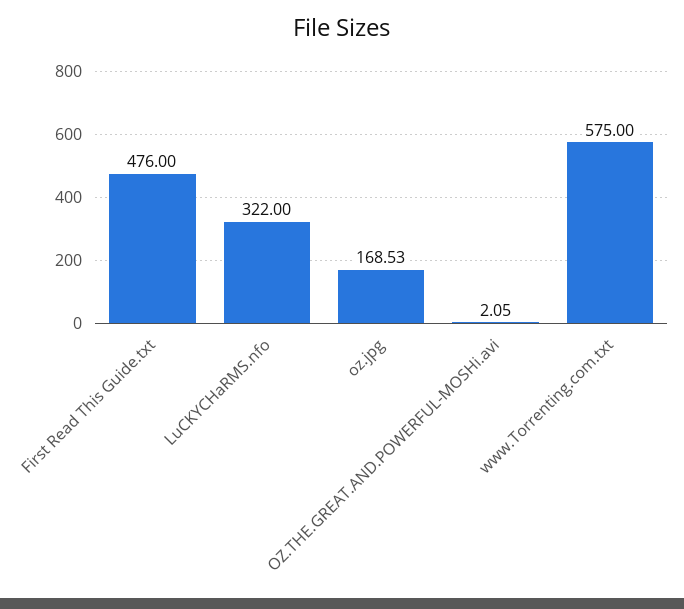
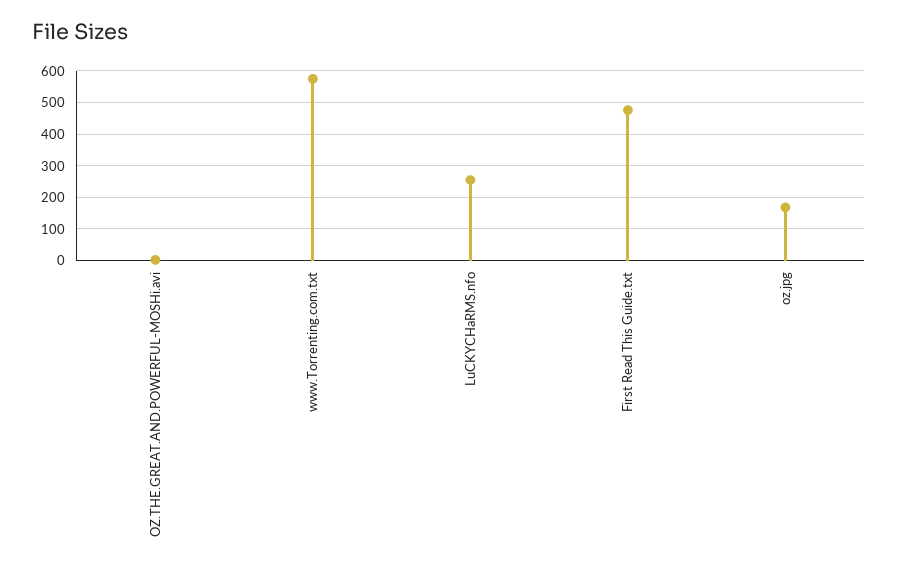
  {
    "First Read This Guide.txt": 476,
-   "LuCKYCHaRMS.nfo": 322,
+   "LuCKYCHaRMS.nfo": 260,
    "oz.jpg": 168.53,
    "OZ.THE.GREAT.AND.POWERFUL-MOSHi.avi": 2.05,
    "www.Torrenting.com.txt": 575
  }

